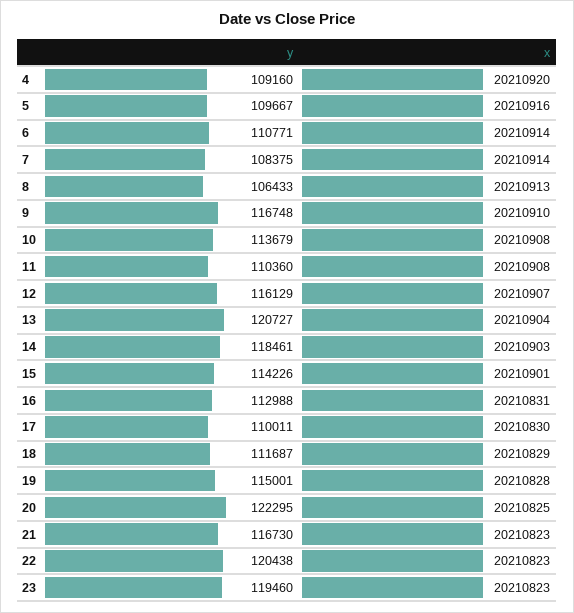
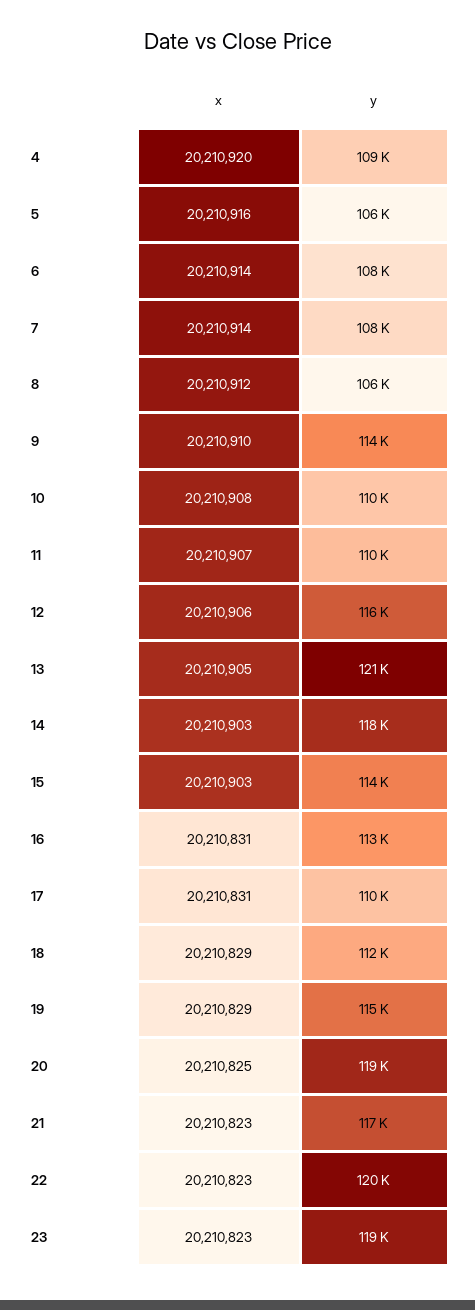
  {
    "y": {
      "4": 109160,
-     "5": 109667,
+     "5": 106000,
-     "6": 110771,
+     "6": 108000,
      "7": 108375,
      "8": 106433,
-     "9": 116748,
+     "9": 114000,
-     "10": 113679,
+     "10": 110000,
      "11": 110360,
      "12": 116129,
      "13": 120727,
      "14": 118461,
      "15": 114226,
      "16": 112988,
      "17": 110011,
      "18": 111687,
      "19": 115001,
-     "20": 122295,
+     "20": 119000,
      "21": 116730,
      "22": 120438,
      "23": 119460
    },
    "x": {
      "4": 20210920,
      "5": 20210916,
      "6": 20210914,
      "7": 20210914,
-     "8": 20210913,
+     "8": 20210912,
      "9": 20210910,
      "10": 20210908,
-     "11": 20210908,
+     "11": 20210907,
-     "12": 20210907,
+     "12": 20210906,
-     "13": 20210904,
+     "13": 20210905,
      "14": 20210903,
-     "15": 20210901,
+     "15": 20210903,
      "16": 20210831,
-     "17": 20210830,
+     "17": 20210831,
      "18": 20210829,
-     "19": 20210828,
+     "19": 20210829,
      "20": 20210825,
      "21": 20210823,
      "22": 20210823,
      "23": 20210823
    }
  }

